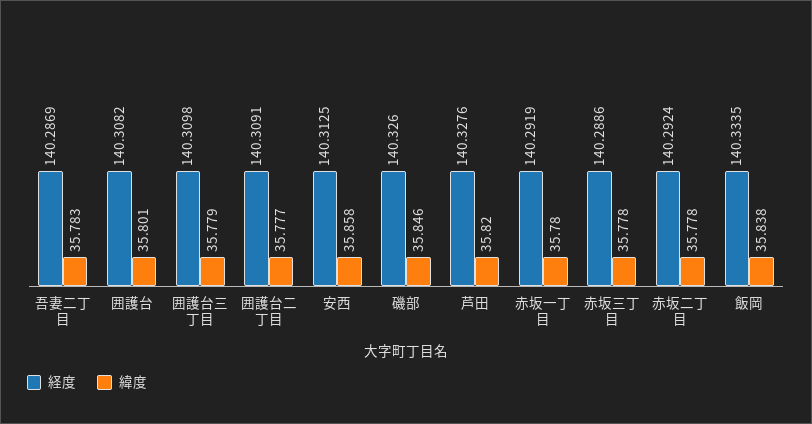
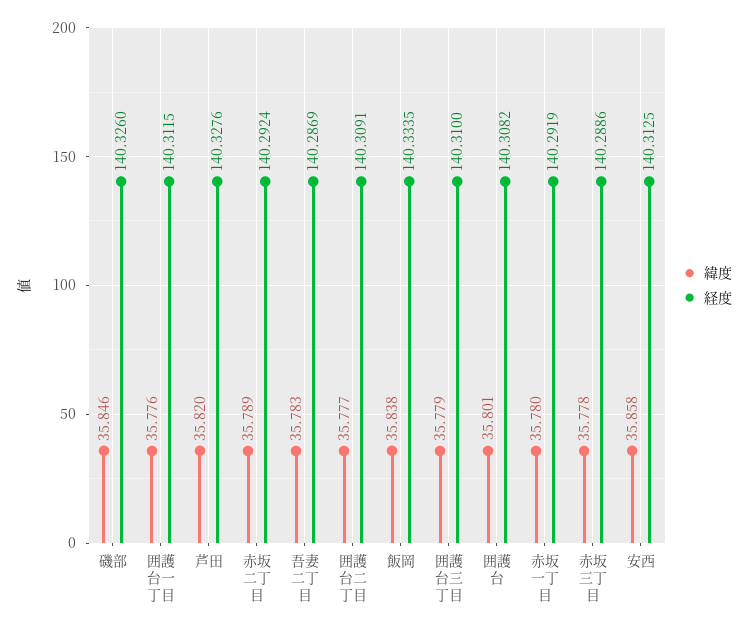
  {
    "経度": {
      "吾妻二丁目": 140.2869,
      "囲護台": 140.3082,
-     "囲護台三丁目": 140.3098,
+     "囲護台三丁目": 140.31,
      "囲護台二丁目": 140.3091,
      "安西": 140.3125,
      "磯部": 140.326,
      "芦田": 140.3276,
      "赤坂一丁目": 140.2919,
      "赤坂三丁目": 140.2886,
      "赤坂二丁目": 140.2924,
-     "飯岡": 140.3335
+     "飯岡": 140.3335,
+     "囲護台一丁目": 140.3115
    },
    "緯度": {
      "吾妻二丁目": 35.783,
      "囲護台": 35.801,
      "囲護台三丁目": 35.779,
      "囲護台二丁目": 35.777,
      "安西": 35.858,
      "磯部": 35.846,
      "芦田": 35.82,
      "赤坂一丁目": 35.78,
      "赤坂三丁目": 35.778,
-     "赤坂二丁目": 35.778,
+     "赤坂二丁目": 35.789,
-     "飯岡": 35.838
+     "飯岡": 35.838,
+     "囲護台一丁目": 35.776
    }
  }

